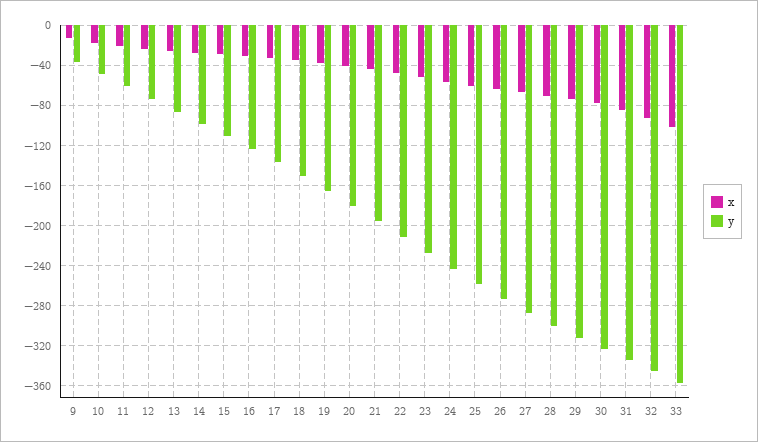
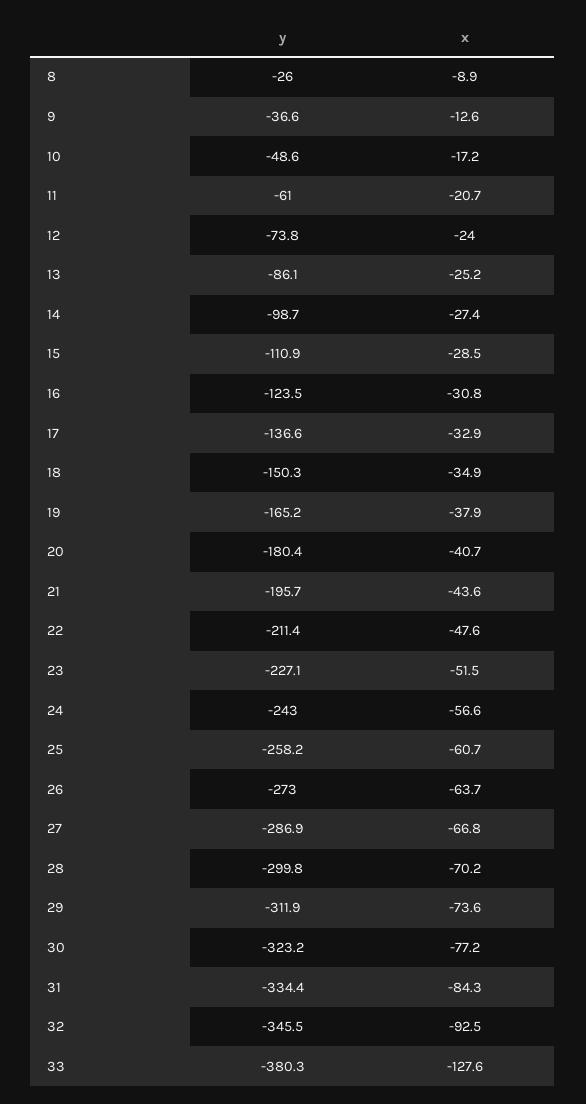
  {
    "x": {
      "9": -12.6,
      "10": -17.2,
      "11": -20.7,
      "12": -24,
      "13": -25.2,
      "14": -27.4,
      "15": -28.5,
      "16": -30.8,
      "17": -32.9,
      "18": -34.9,
      "19": -37.9,
      "20": -40.7,
      "21": -43.6,
      "22": -47.6,
      "23": -51.5,
      "24": -56.6,
      "25": -60.7,
      "26": -63.7,
      "27": -66.8,
      "28": -70.2,
      "29": -73.6,
      "30": -77.2,
      "31": -84.3,
      "32": -92.5,
-     "33": -100
+     "33": -127.6,
+     "8": -8.9
    },
    "y": {
      "9": -36.6,
      "10": -48.6,
      "11": -61,
      "12": -73.8,
      "13": -86.1,
      "14": -98.7,
      "15": -110.9,
      "16": -123.5,
      "17": -136.6,
      "18": -150.3,
      "19": -165.2,
      "20": -180.4,
      "21": -195.7,
      "22": -211.4,
      "23": -227.1,
      "24": -243,
      "25": -258.2,
      "26": -273,
      "27": -286.9,
      "28": -299.8,
      "29": -311.9,
      "30": -323.2,
      "31": -334.4,
      "32": -345.5,
-     "33": -360
+     "33": -380.3,
+     "8": -26
    }
  }

